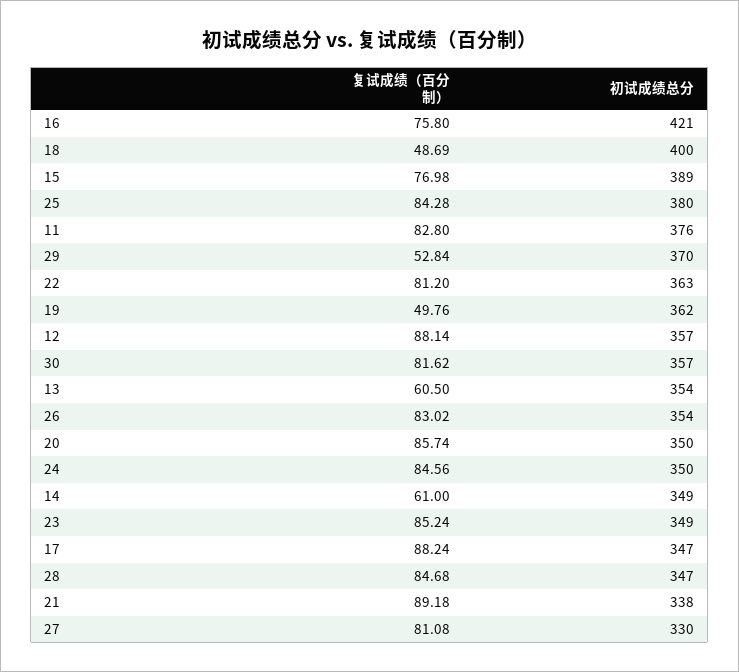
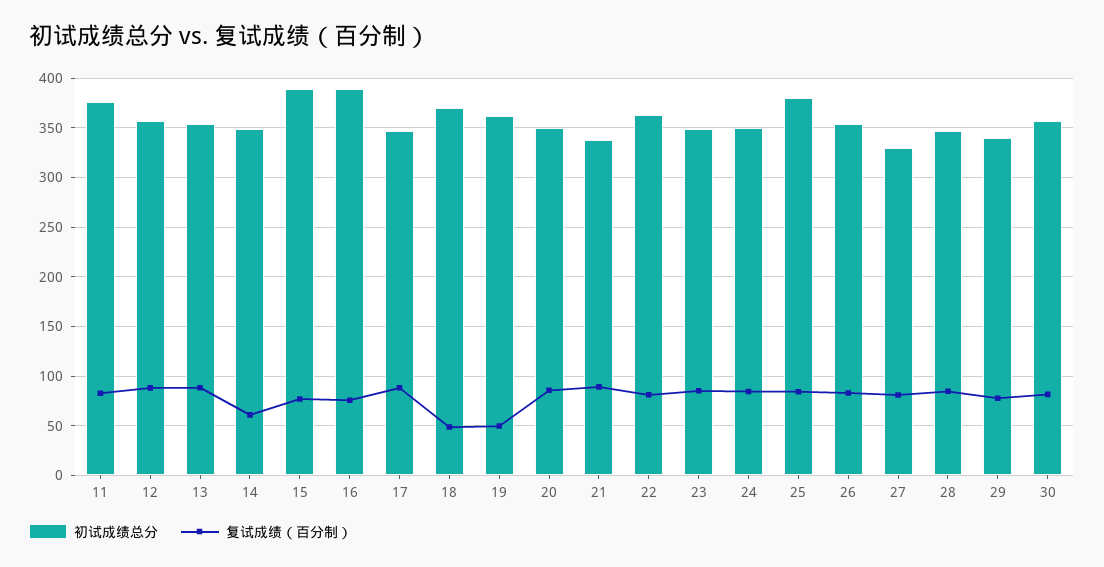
  {
    "复试成绩（百分制）": {
      "16": 75.8,
      "18": 48.69,
      "15": 76.98,
      "25": 84.28,
      "11": 82.8,
-     "29": 52.84,
+     "29": 80,
      "22": 81.2,
      "19": 49.76,
      "12": 88.14,
      "30": 81.62,
-     "13": 60.5,
+     "13": 90,
      "26": 83.02,
      "20": 85.74,
      "24": 84.56,
      "14": 61,
      "23": 85.24,
      "17": 88.24,
      "28": 84.68,
      "21": 89.18,
      "27": 81.08
    },
    "初试成绩总分": {
-     "16": 421,
+     "16": 390,
-     "18": 400,
+     "18": 370,
      "15": 389,
      "25": 380,
      "11": 376,
-     "29": 370,
+     "29": 340,
      "22": 363,
      "19": 362,
      "12": 357,
      "30": 357,
      "13": 354,
      "26": 354,
      "20": 350,
      "24": 350,
      "14": 349,
      "23": 349,
      "17": 347,
      "28": 347,
      "21": 338,
      "27": 330
    }
  }

